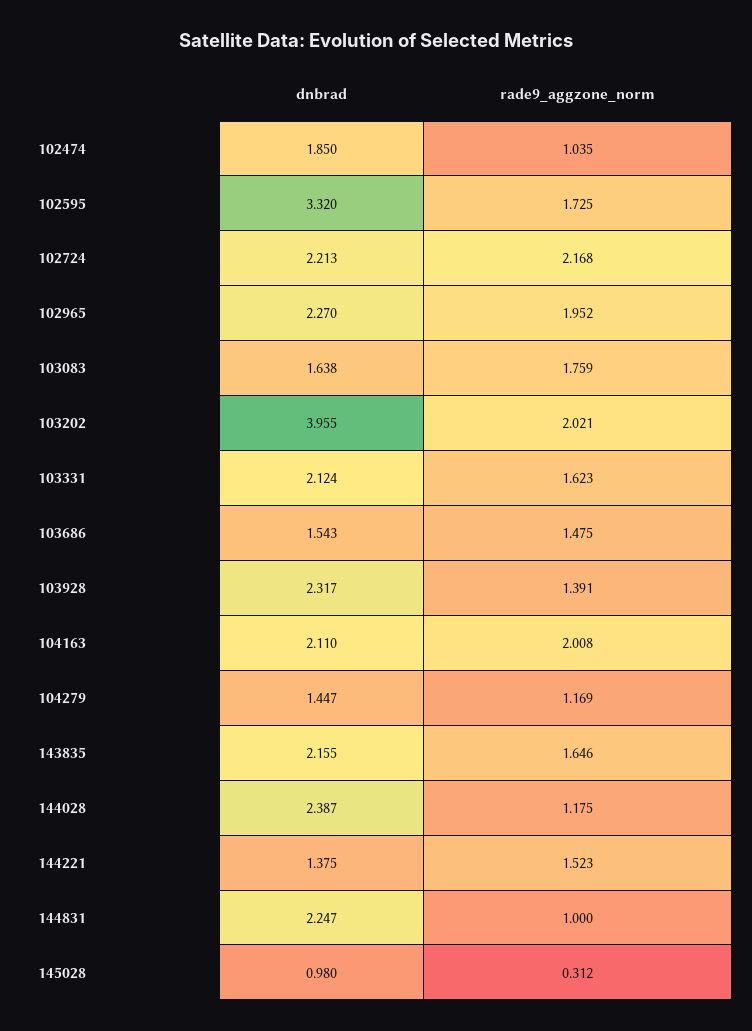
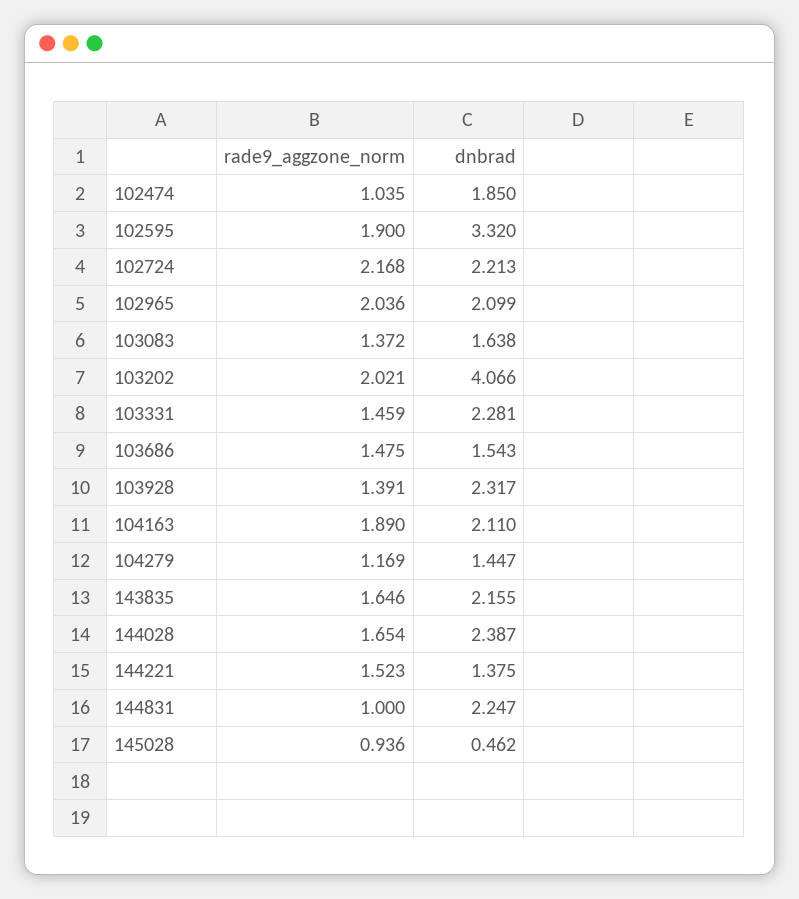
  {
    "dnbrad": {
      "102474": 1.85,
      "102595": 3.32,
      "102724": 2.213,
-     "102965": 2.27,
+     "102965": 2.099,
      "103083": 1.638,
-     "103202": 3.955,
+     "103202": 4.066,
-     "103331": 2.124,
+     "103331": 2.281,
      "103686": 1.543,
      "103928": 2.317,
      "104163": 2.11,
      "104279": 1.447,
      "143835": 2.155,
      "144028": 2.387,
      "144221": 1.375,
      "144831": 2.247,
-     "145028": 0.98
+     "145028": 0.462
    },
    "rade9_aggzone_norm": {
      "102474": 1.035,
-     "102595": 1.725,
+     "102595": 1.9,
      "102724": 2.168,
-     "102965": 1.952,
+     "102965": 2.036,
-     "103083": 1.759,
+     "103083": 1.372,
      "103202": 2.021,
-     "103331": 1.623,
+     "103331": 1.459,
      "103686": 1.475,
      "103928": 1.391,
-     "104163": 2.008,
+     "104163": 1.89,
      "104279": 1.169,
      "143835": 1.646,
-     "144028": 1.175,
+     "144028": 1.654,
      "144221": 1.523,
      "144831": 1,
-     "145028": 0.312
+     "145028": 0.936
    }
  }

